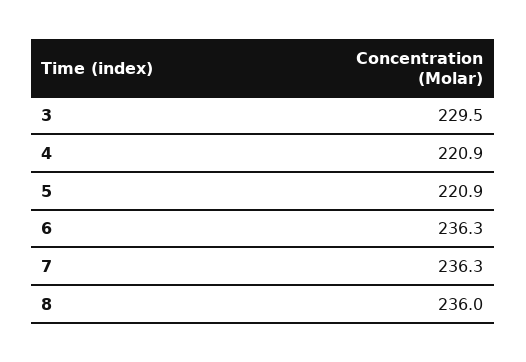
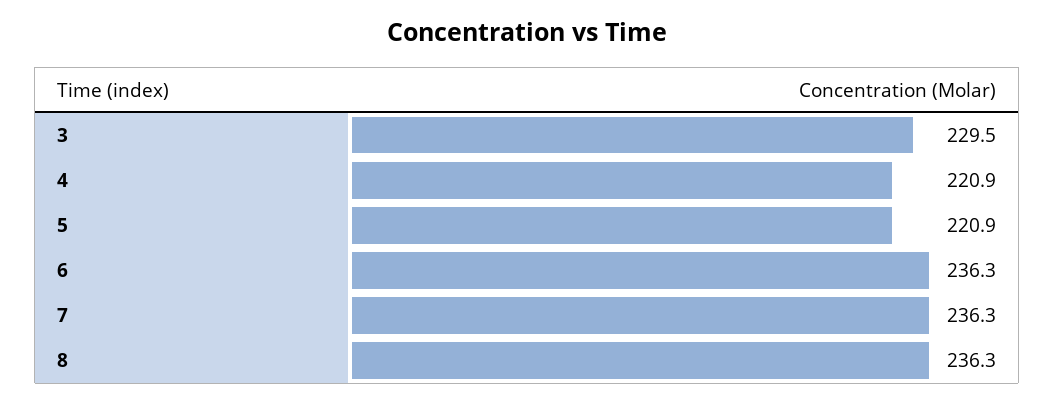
  {
    "3": 229.5,
    "4": 220.9,
    "5": 220.9,
    "6": 236.3,
    "7": 236.3,
-   "8": 236
+   "8": 236.3
  }

